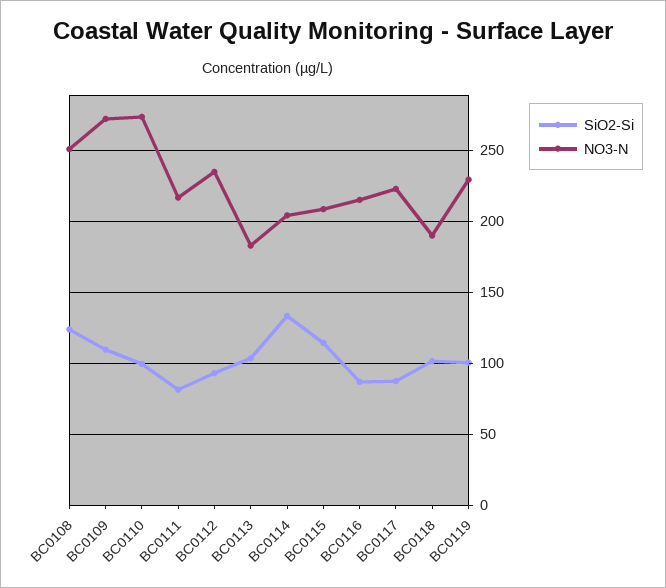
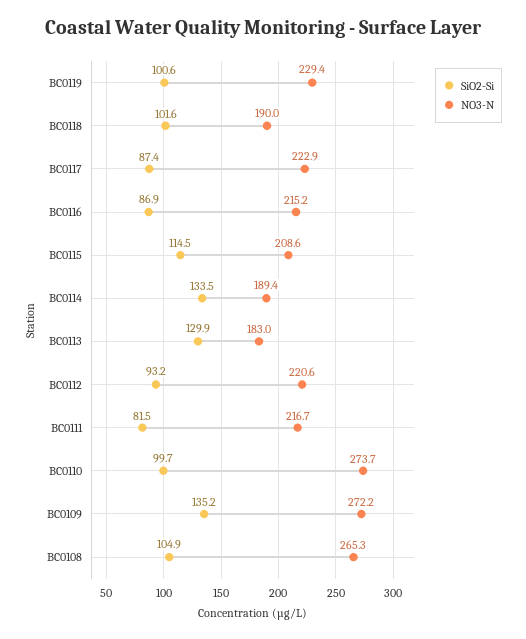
  {
    "SiO2-Si": {
-     "BC0108": 125,
+     "BC0108": 104.9,
-     "BC0109": 110,
+     "BC0109": 135.2,
      "BC0110": 99.7,
      "BC0111": 81.5,
      "BC0112": 93.2,
-     "BC0113": 105,
+     "BC0113": 129.9,
      "BC0114": 133.5,
      "BC0115": 114.5,
      "BC0116": 86.9,
      "BC0117": 87.4,
      "BC0118": 101.6,
      "BC0119": 100.6
    },
    "NO3-N": {
-     "BC0108": 250,
+     "BC0108": 265.3,
      "BC0109": 272.2,
      "BC0110": 273.7,
      "BC0111": 216.7,
-     "BC0112": 235,
+     "BC0112": 220.6,
      "BC0113": 183,
-     "BC0114": 205,
+     "BC0114": 189.4,
      "BC0115": 208.6,
      "BC0116": 215.2,
      "BC0117": 222.9,
      "BC0118": 190,
      "BC0119": 229.4
    }
  }

